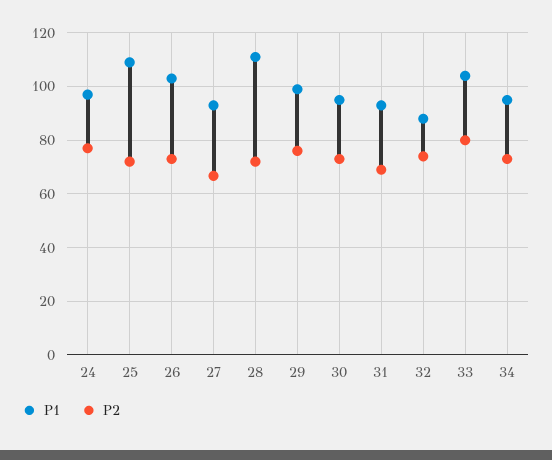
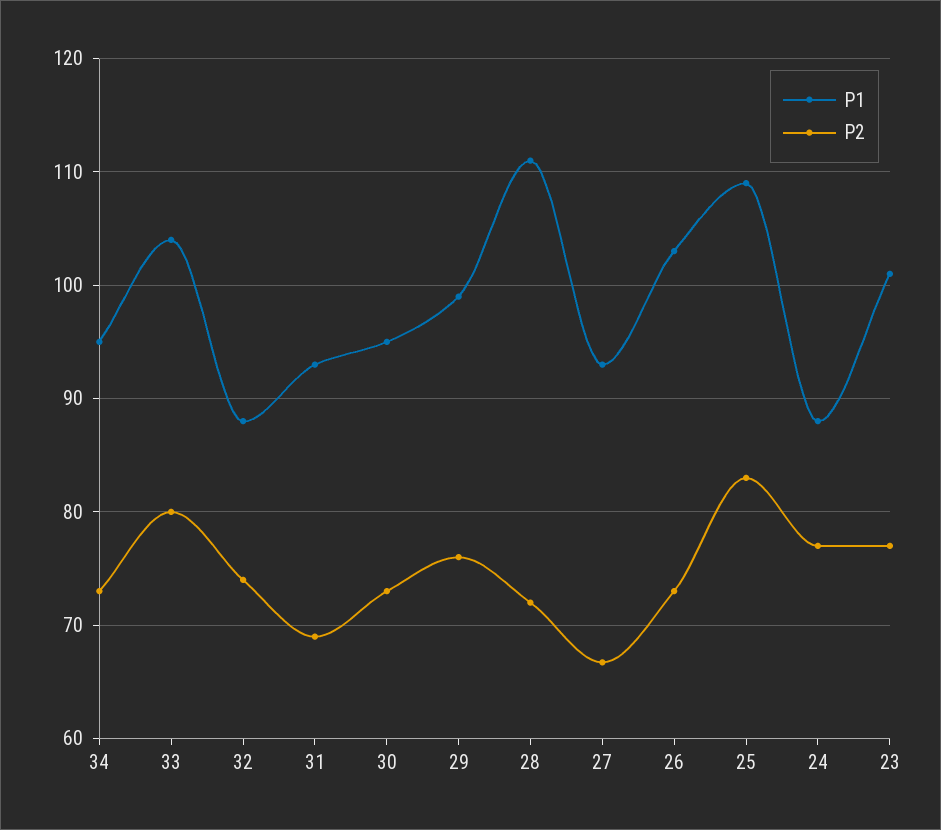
  {
    "P1": {
-     "24": 97.5,
+     "24": 88,
      "25": 109,
      "26": 103,
      "27": 93,
      "28": 111,
      "29": 99,
      "30": 95,
      "31": 93,
      "32": 88,
      "33": 104,
-     "34": 95
+     "34": 95,
+     "23": 101
    },
    "P2": {
      "24": 77,
-     "25": 72.5,
+     "25": 83,
      "26": 73,
      "27": 67,
      "28": 72,
      "29": 76,
      "30": 73,
      "31": 69,
      "32": 74,
      "33": 80,
-     "34": 73
+     "34": 73,
+     "23": 77
    }
  }

